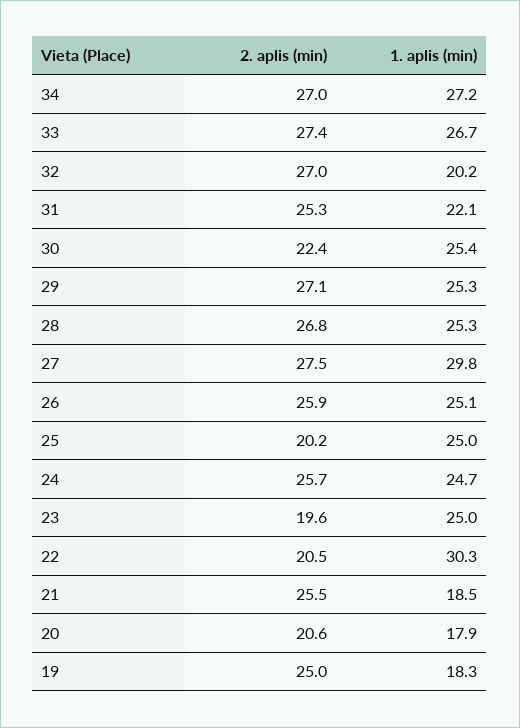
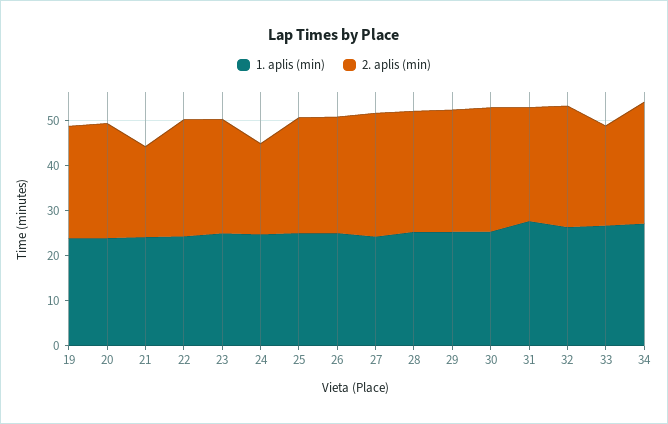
  {
    "2. aplis (min)": {
      "34": 27,
-     "33": 27.4,
+     "33": 22,
      "32": 27,
      "31": 25.3,
-     "30": 22.4,
+     "30": 28,
      "29": 27.1,
      "28": 26.8,
      "27": 27.5,
      "26": 25.9,
-     "25": 20.2,
+     "25": 26,
-     "24": 25.7,
+     "24": 20,
-     "23": 19.6,
+     "23": 26,
-     "22": 20.5,
+     "22": 26,
-     "21": 25.5,
+     "21": 20,
-     "20": 20.6,
+     "20": 26,
      "19": 25
    },
    "1. aplis (min)": {
      "34": 27.2,
      "33": 26.7,
-     "32": 20.2,
+     "32": 26,
-     "31": 22.1,
+     "31": 28,
      "30": 25.4,
      "29": 25.3,
      "28": 25.3,
-     "27": 29.8,
+     "27": 24,
      "26": 25.1,
      "25": 25,
      "24": 24.7,
      "23": 25,
-     "22": 30.3,
+     "22": 24,
-     "21": 18.5,
+     "21": 24,
-     "20": 17.9,
+     "20": 24,
-     "19": 18.3
+     "19": 24
    }
  }

